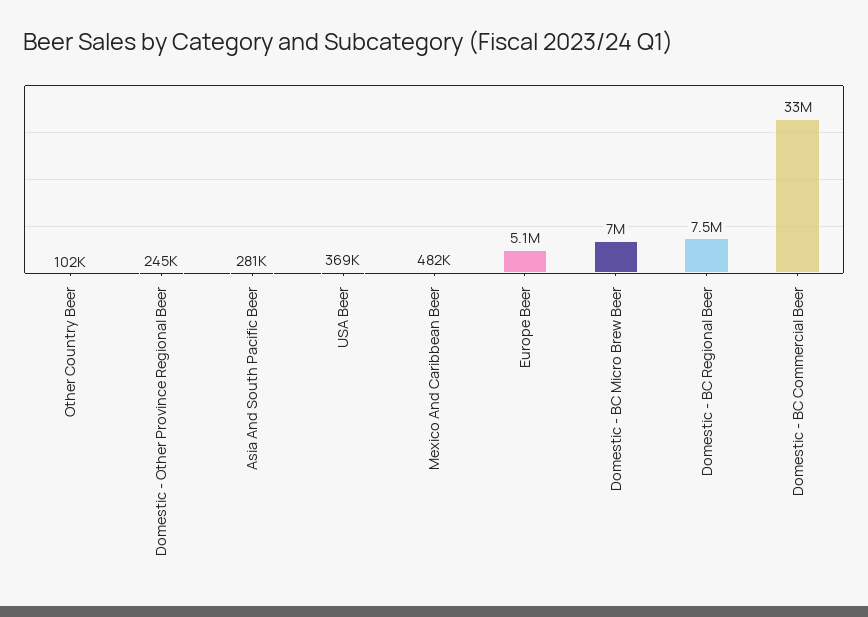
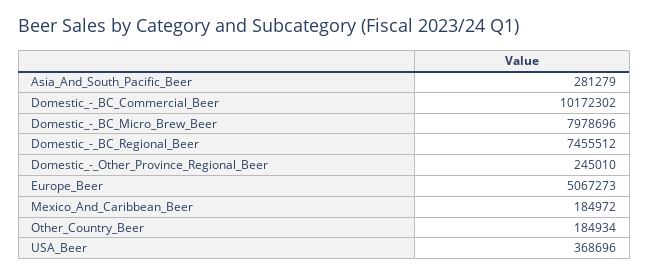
  {
-   "Other Country Beer": 102000,
+   "Other Country Beer": 184934,
    "Domestic - Other Province Regional Beer": 245010,
    "Asia And South Pacific Beer": 281279,
    "USA Beer": 368696,
-   "Mexico And Caribbean Beer": 482000,
+   "Mexico And Caribbean Beer": 184972,
    "Europe Beer": 5067273,
-   "Domestic - BC Micro Brew Beer": 7000000,
+   "Domestic - BC Micro Brew Beer": 7978696,
    "Domestic - BC Regional Beer": 7455512,
-   "Domestic - BC Commercial Beer": 33000000
+   "Domestic - BC Commercial Beer": 10172302
  }

